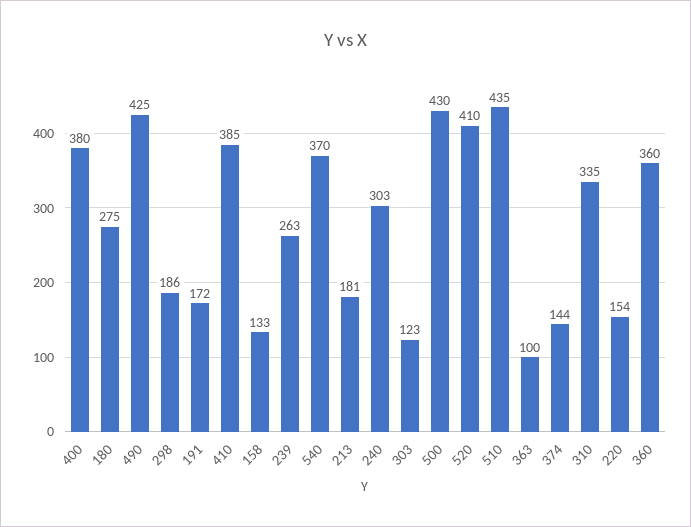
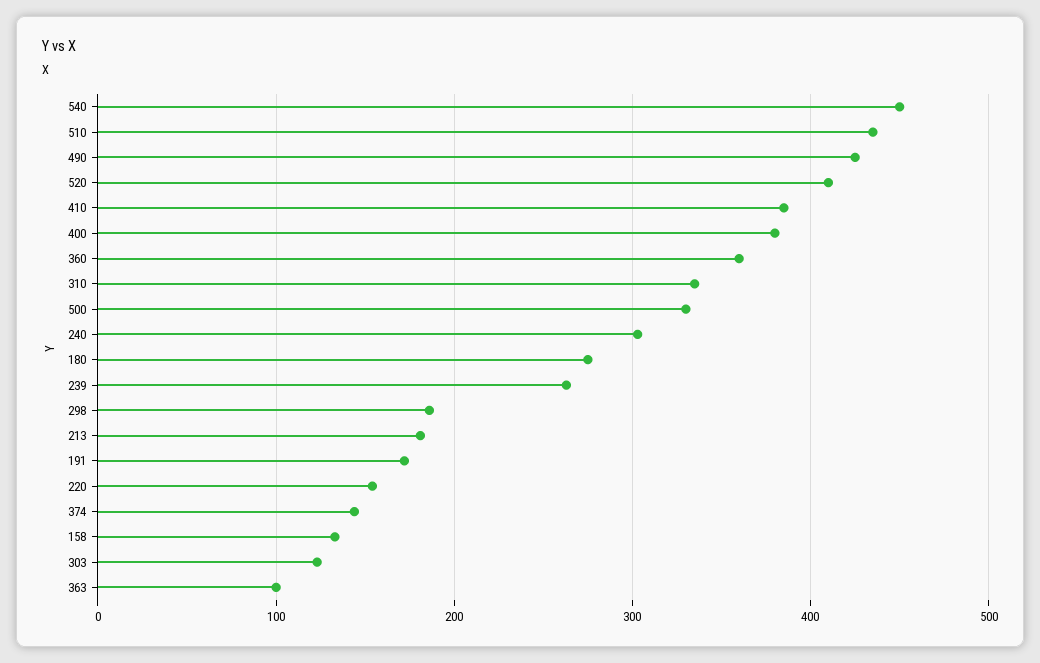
  {
    "400": 380,
    "180": 275,
    "490": 425,
    "298": 186,
    "191": 172,
    "410": 385,
    "158": 133,
    "239": 263,
-   "540": 370,
+   "540": 450,
    "213": 181,
    "240": 303,
    "303": 123,
-   "500": 430,
+   "500": 330,
    "520": 410,
    "510": 435,
    "363": 100,
    "374": 144,
    "310": 335,
    "220": 154,
    "360": 360
  }

